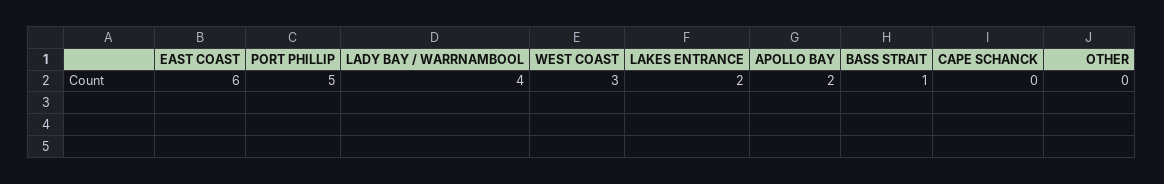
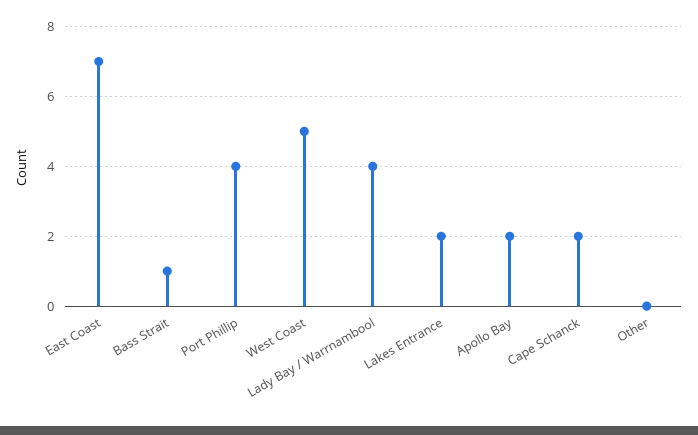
  {
-   "EAST COAST": 6,
+   "EAST COAST": 7,
-   "PORT PHILLIP": 5,
+   "PORT PHILLIP": 4,
    "LADY BAY / WARRNAMBOOL": 4,
-   "WEST COAST": 3,
+   "WEST COAST": 5,
    "LAKES ENTRANCE": 2,
    "APOLLO BAY": 2,
    "BASS STRAIT": 1,
-   "CAPE SCHANCK": 0,
+   "CAPE SCHANCK": 2,
    "OTHER": 0
  }

